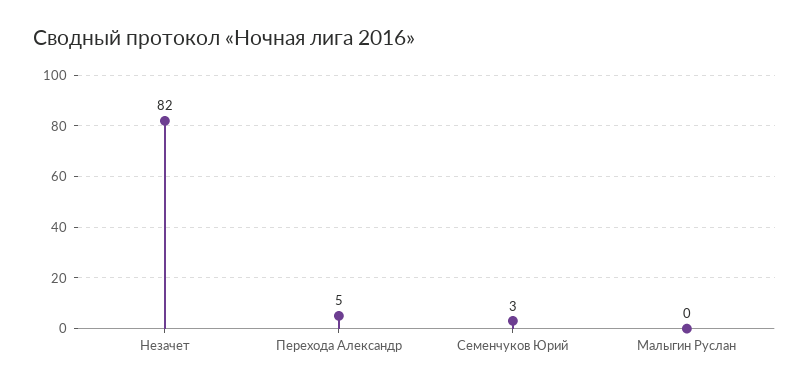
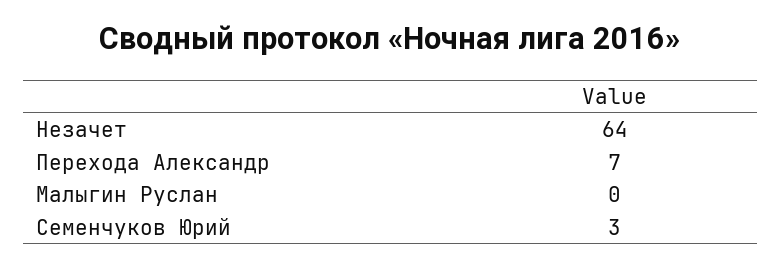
  {
-   "Незачет": 82,
+   "Незачет": 64,
-   "Перехода Александр": 5,
+   "Перехода Александр": 7,
    "Семенчуков Юрий": 3,
    "Малыгин Руслан": 0
  }

